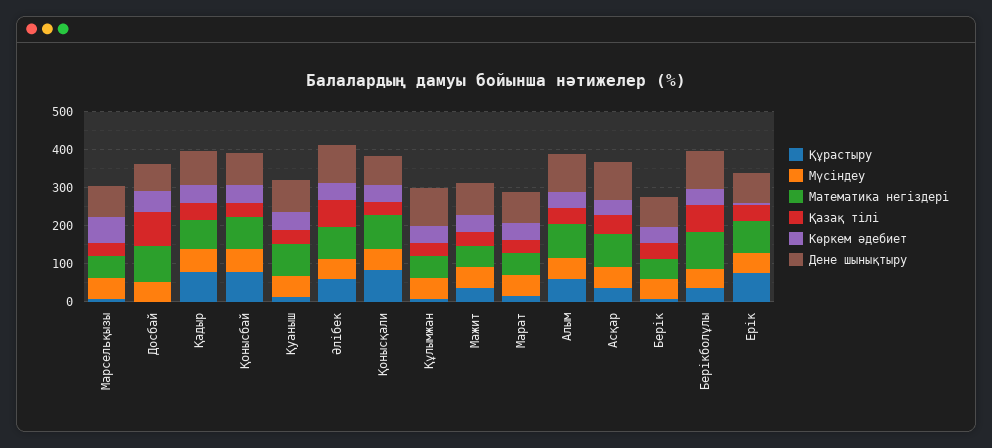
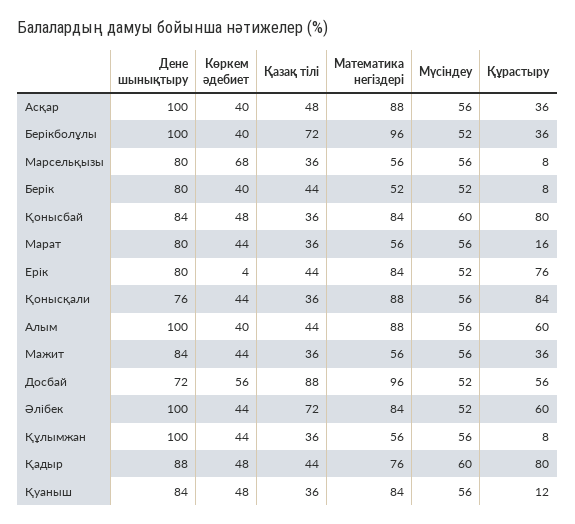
  {
    "Құрастыру": {
      "Марсельқызы": 8,
-     "Досбай": 0,
+     "Досбай": 56,
      "Қадыр": 80,
      "Қонысбай": 80,
      "Қуаныш": 12,
      "Әлібек": 60,
      "Қонысқали": 84,
      "Құлымжан": 8,
      "Мажит": 36,
      "Марат": 16,
      "Алым": 60,
      "Асқар": 36,
      "Берік": 8,
      "Берікболұлы": 36,
      "Ерік": 76
    },
    "Мүсіндеу": {
      "Марсельқызы": 56,
      "Досбай": 52,
      "Қадыр": 60,
      "Қонысбай": 60,
      "Қуаныш": 56,
      "Әлібек": 52,
      "Қонысқали": 56,
      "Құлымжан": 56,
      "Мажит": 56,
      "Марат": 56,
      "Алым": 56,
      "Асқар": 56,
      "Берік": 52,
      "Берікболұлы": 52,
      "Ерік": 52
    },
    "Математика негіздері": {
      "Марсельқызы": 56,
      "Досбай": 96,
      "Қадыр": 76,
      "Қонысбай": 84,
      "Қуаныш": 84,
      "Әлібек": 84,
      "Қонысқали": 88,
      "Құлымжан": 56,
      "Мажит": 56,
      "Марат": 56,
      "Алым": 88,
      "Асқар": 88,
      "Берік": 52,
      "Берікболұлы": 96,
      "Ерік": 84
    },
    "Қазақ тілі": {
      "Марсельқызы": 36,
      "Досбай": 88,
      "Қадыр": 44,
      "Қонысбай": 36,
      "Қуаныш": 36,
      "Әлібек": 72,
      "Қонысқали": 36,
      "Құлымжан": 36,
      "Мажит": 36,
      "Марат": 36,
      "Алым": 44,
      "Асқар": 48,
      "Берік": 44,
      "Берікболұлы": 72,
      "Ерік": 44
    },
    "Көркем әдебиет": {
      "Марсельқызы": 68,
      "Досбай": 56,
      "Қадыр": 48,
      "Қонысбай": 48,
      "Қуаныш": 48,
      "Әлібек": 44,
      "Қонысқали": 44,
      "Құлымжан": 44,
      "Мажит": 44,
      "Марат": 44,
      "Алым": 40,
      "Асқар": 40,
      "Берік": 40,
      "Берікболұлы": 40,
      "Ерік": 4
    },
    "Дене шынықтыру": {
      "Марсельқызы": 80,
      "Досбай": 72,
      "Қадыр": 88,
      "Қонысбай": 84,
      "Қуаныш": 84,
      "Әлібек": 100,
      "Қонысқали": 76,
      "Құлымжан": 100,
      "Мажит": 84,
      "Марат": 80,
      "Алым": 100,
      "Асқар": 100,
      "Берік": 80,
      "Берікболұлы": 100,
      "Ерік": 80
    }
  }

